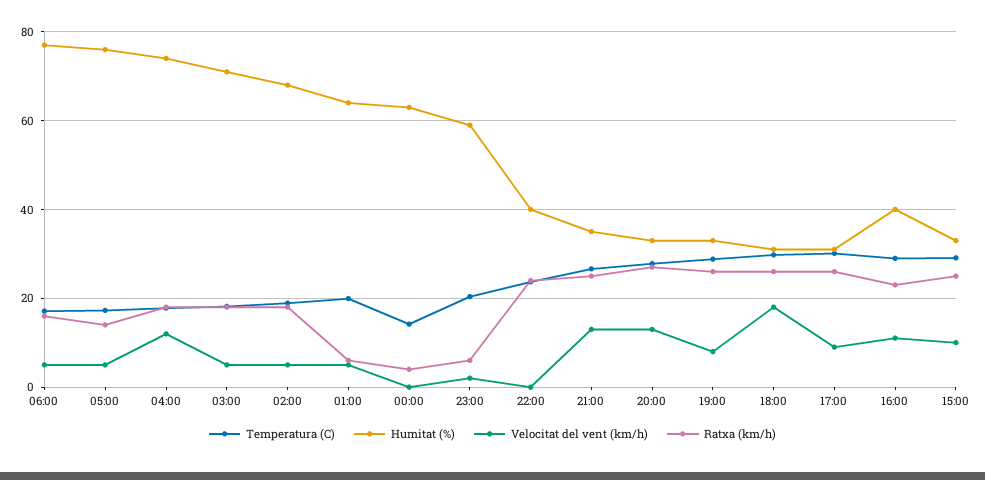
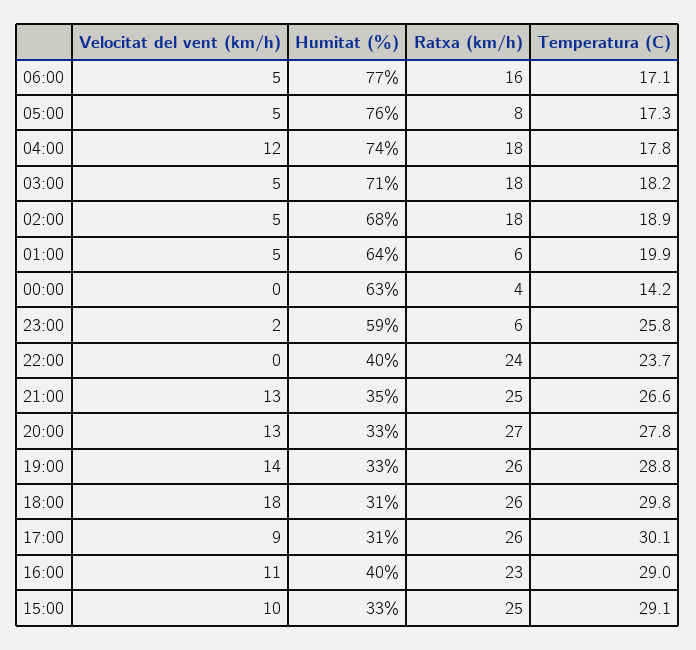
  {
    "Temperatura (C)": {
      "06:00": 17.1,
      "05:00": 17.3,
      "04:00": 17.8,
      "03:00": 18.2,
      "02:00": 18.9,
      "01:00": 19.9,
      "00:00": 14.2,
-     "23:00": 20,
+     "23:00": 25.8,
      "22:00": 23.7,
      "21:00": 26.6,
      "20:00": 27.8,
      "19:00": 28.8,
      "18:00": 29.8,
      "17:00": 30.1,
      "16:00": 29,
      "15:00": 29.1
    },
    "Humitat (%)": {
      "06:00": 77,
      "05:00": 76,
      "04:00": 74,
      "03:00": 71,
      "02:00": 68,
      "01:00": 64,
      "00:00": 63,
      "23:00": 59,
      "22:00": 40,
      "21:00": 35,
      "20:00": 33,
      "19:00": 33,
      "18:00": 31,
      "17:00": 31,
      "16:00": 40,
      "15:00": 33
    },
    "Velocitat del vent (km/h)": {
      "06:00": 5,
      "05:00": 5,
      "04:00": 12,
      "03:00": 5,
      "02:00": 5,
      "01:00": 5,
      "00:00": 0,
      "23:00": 2,
      "22:00": 0,
      "21:00": 13,
      "20:00": 13,
-     "19:00": 8,
+     "19:00": 14,
      "18:00": 18,
      "17:00": 9,
      "16:00": 11,
      "15:00": 10
    },
    "Ratxa (km/h)": {
      "06:00": 16,
-     "05:00": 14,
+     "05:00": 8,
      "04:00": 18,
      "03:00": 18,
      "02:00": 18,
      "01:00": 6,
      "00:00": 4,
      "23:00": 6,
      "22:00": 24,
      "21:00": 25,
      "20:00": 27,
      "19:00": 26,
      "18:00": 26,
      "17:00": 26,
      "16:00": 23,
      "15:00": 25
    }
  }

